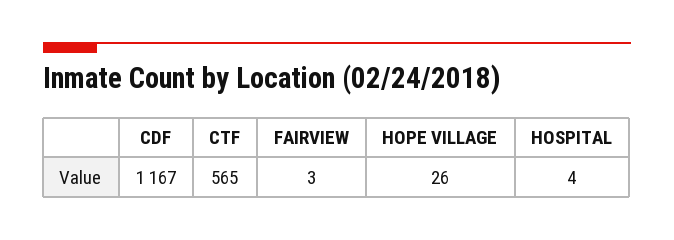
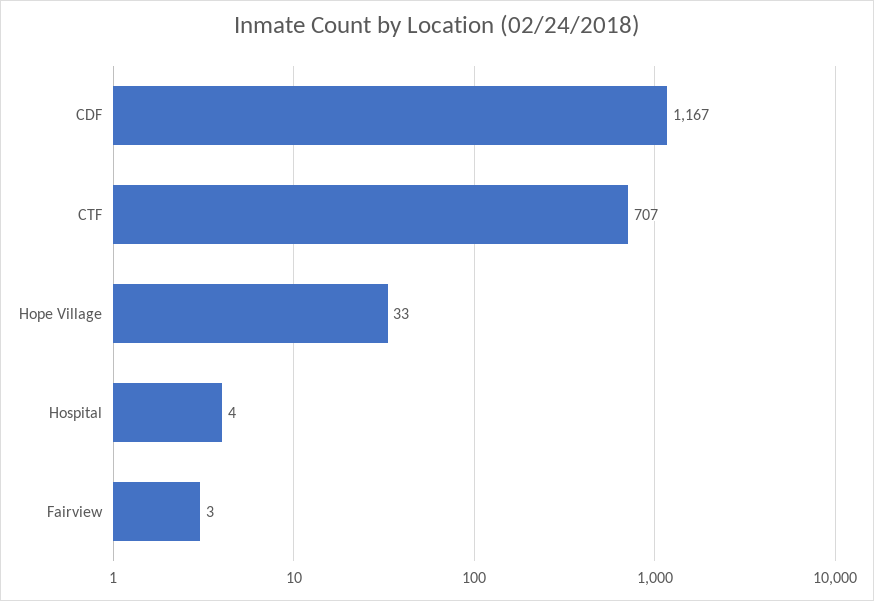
  {
    "CDF": 1167,
-   "CTF": 565,
+   "CTF": 707,
    "FAIRVIEW": 3,
-   "HOPE VILLAGE": 26,
+   "HOPE VILLAGE": 33,
    "HOSPITAL": 4
  }

